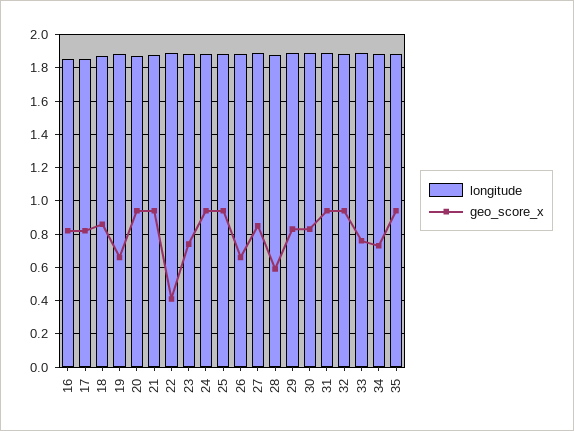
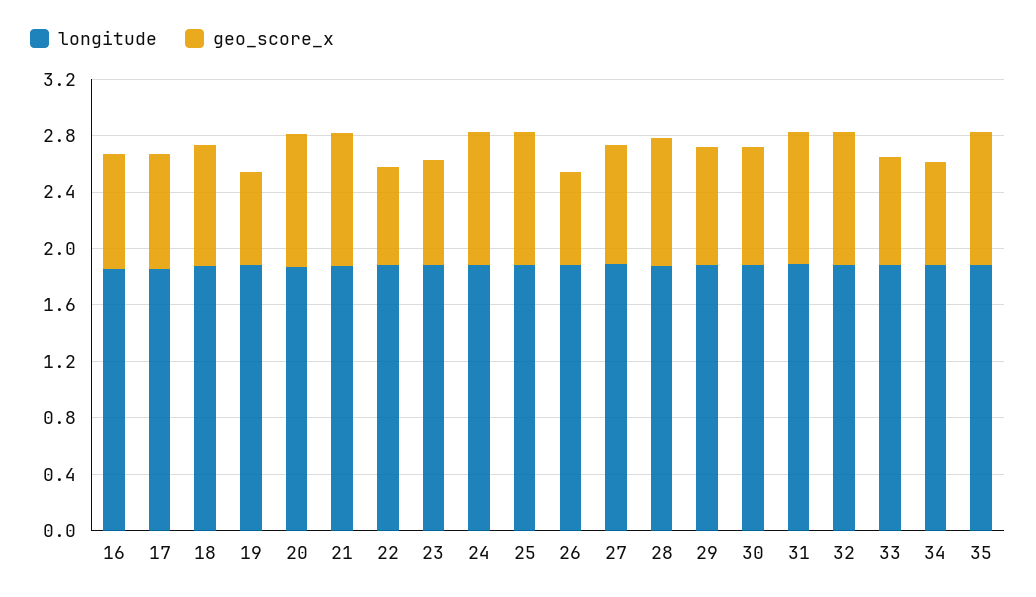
  {
    "longitude": {
      "16": 1.85,
      "17": 1.85,
      "18": 1.85,
      "19": 1.9,
      "20": 1.85,
      "21": 1.9,
      "22": 1.9,
      "23": 1.9,
      "24": 1.9,
      "25": 1.9,
      "26": 1.9,
      "27": 1.9,
      "28": 1.9,
      "29": 1.9,
      "30": 1.9,
      "31": 1.9,
      "32": 1.9,
      "33": 1.9,
      "34": 1.9,
      "35": 1.9
    },
    "geo_score_x": {
      "16": 0.8,
      "17": 0.8,
      "18": 0.85,
      "19": 0.65,
      "20": 0.95,
      "21": 0.95,
-     "22": 0.4,
+     "22": 0.7,
      "23": 0.75,
      "24": 0.95,
      "25": 0.95,
      "26": 0.65,
      "27": 0.85,
-     "28": 0.6,
+     "28": 0.9,
      "29": 0.85,
      "30": 0.85,
      "31": 0.95,
      "32": 0.95,
      "33": 0.75,
      "34": 0.75,
      "35": 0.95
    }
  }

